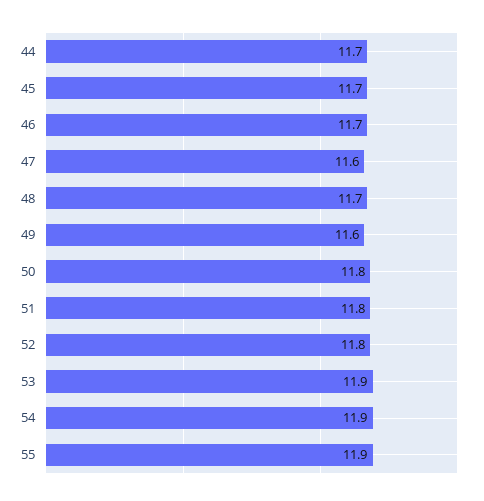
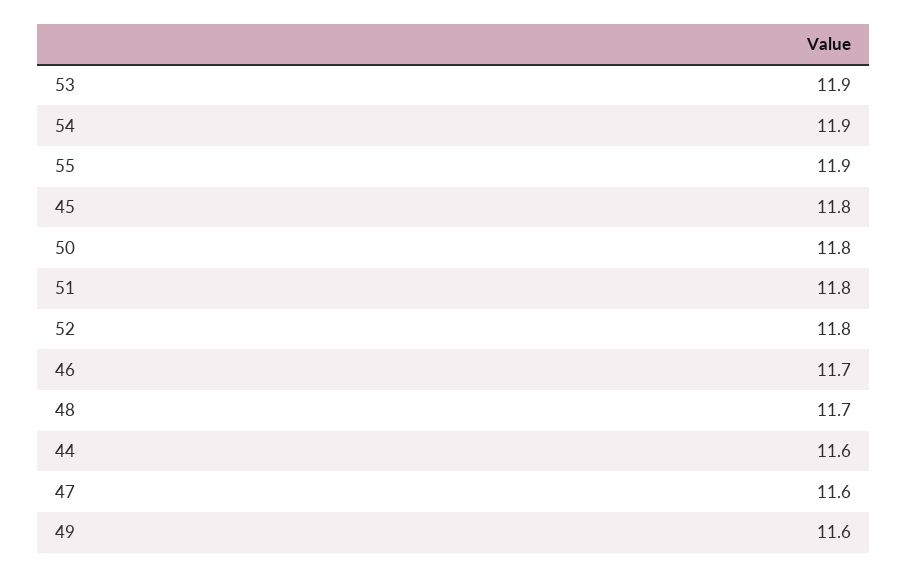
  {
-   "44": 11.7,
+   "44": 11.6,
-   "45": 11.7,
+   "45": 11.8,
    "46": 11.7,
    "47": 11.6,
    "48": 11.7,
    "49": 11.6,
    "50": 11.8,
    "51": 11.8,
    "52": 11.8,
    "53": 11.9,
    "54": 11.9,
    "55": 11.9
  }

